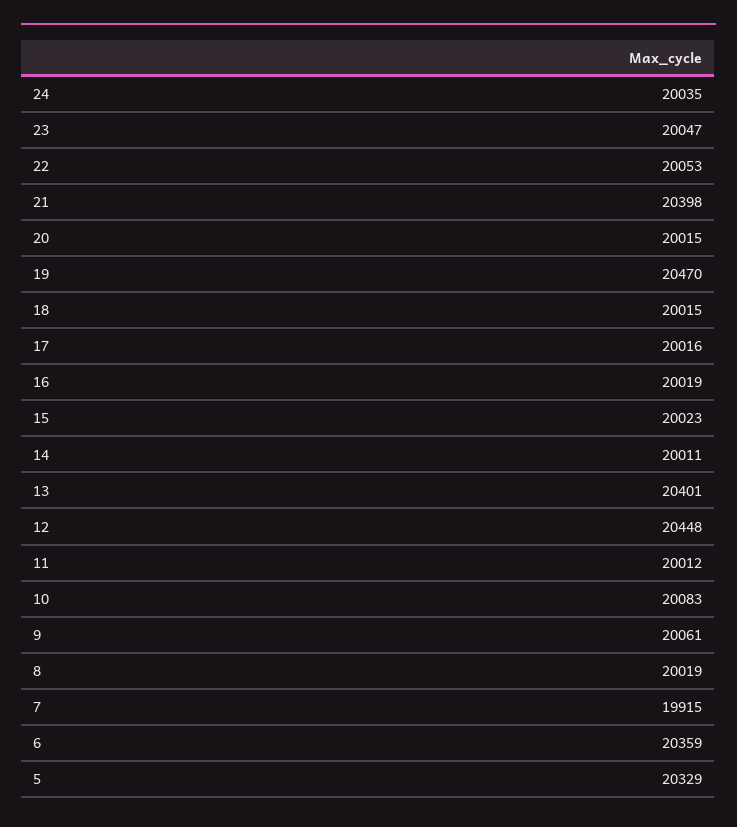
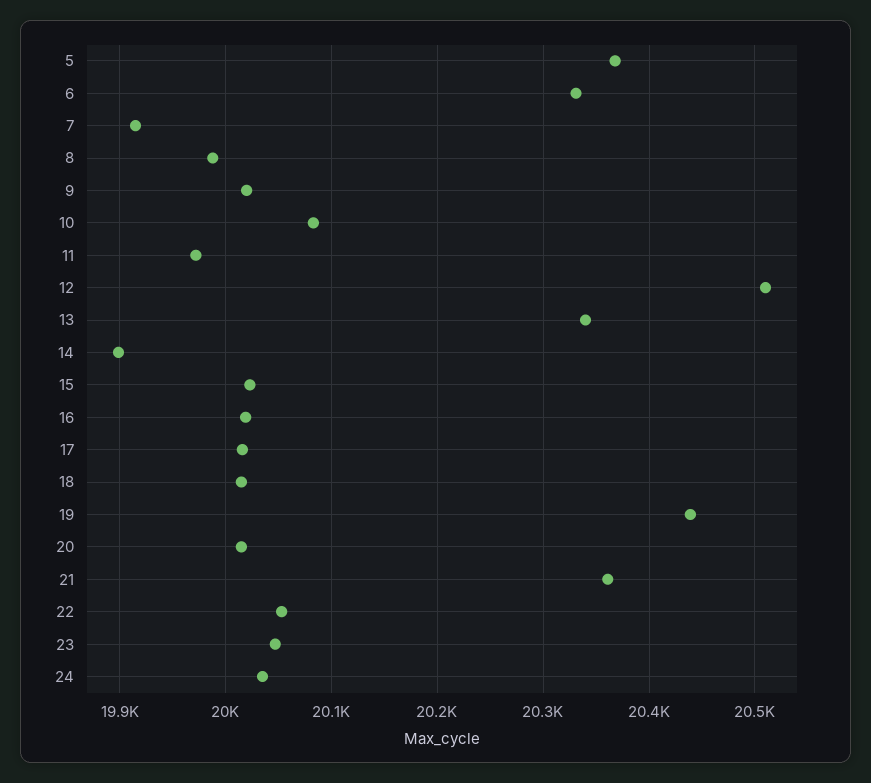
  {
    "24": 20035,
    "23": 20047,
    "22": 20053,
-   "21": 20398,
+   "21": 20360,
    "20": 20015,
-   "19": 20470,
+   "19": 20440,
    "18": 20015,
    "17": 20016,
    "16": 20019,
    "15": 20023,
-   "14": 20011,
+   "14": 19900,
-   "13": 20401,
+   "13": 20340,
-   "12": 20448,
+   "12": 20510,
-   "11": 20012,
+   "11": 19970,
    "10": 20083,
-   "9": 20061,
+   "9": 20020,
-   "8": 20019,
+   "8": 19990,
    "7": 19915,
-   "6": 20359,
+   "6": 20330,
-   "5": 20329
+   "5": 20370
  }

